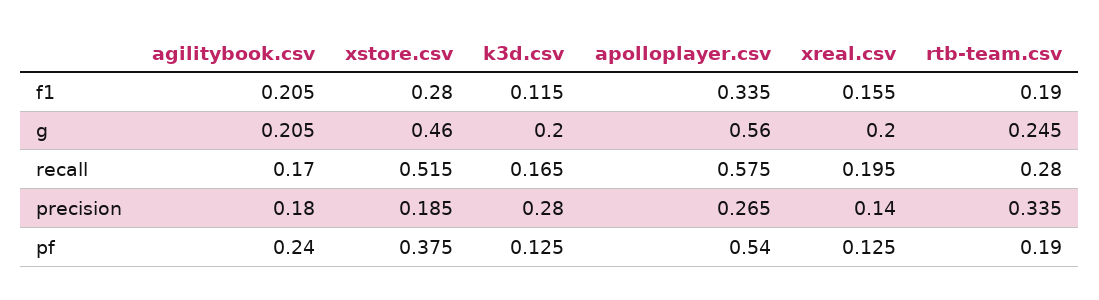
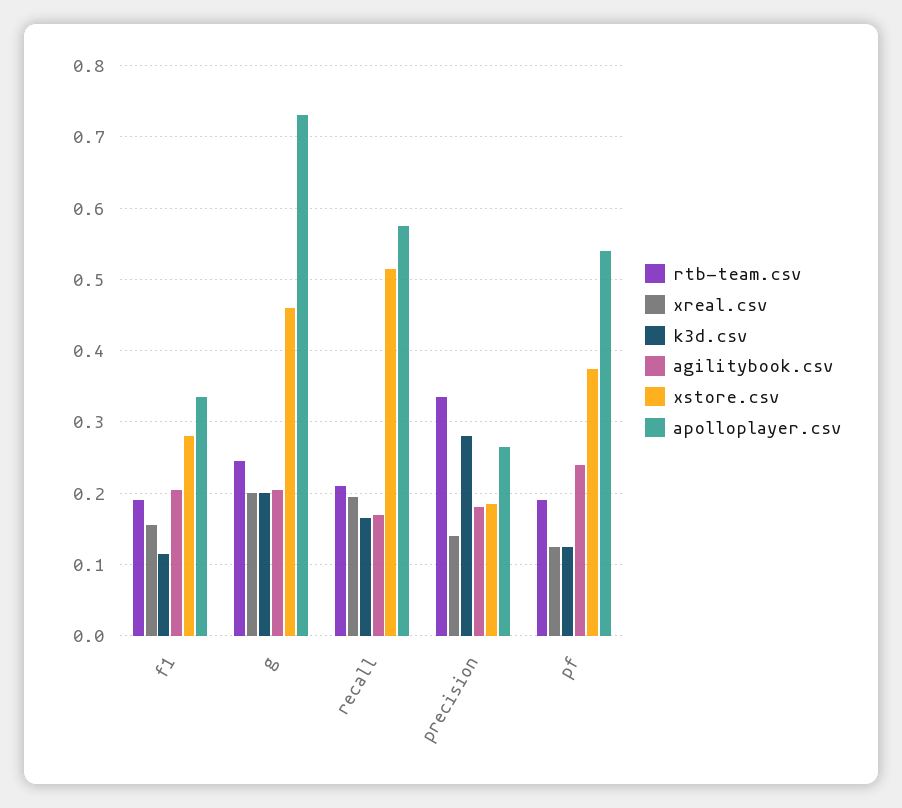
  {
    "agilitybook.csv": {
      "f1": 0.205,
      "g": 0.205,
      "recall": 0.17,
      "precision": 0.18,
      "pf": 0.24
    },
    "xstore.csv": {
      "f1": 0.28,
      "g": 0.46,
      "recall": 0.515,
      "precision": 0.185,
      "pf": 0.375
    },
    "k3d.csv": {
      "f1": 0.115,
      "g": 0.2,
      "recall": 0.165,
      "precision": 0.28,
      "pf": 0.125
    },
    "apolloplayer.csv": {
      "f1": 0.335,
-     "g": 0.56,
+     "g": 0.73,
      "recall": 0.575,
      "precision": 0.265,
      "pf": 0.54
    },
    "xreal.csv": {
      "f1": 0.155,
      "g": 0.2,
      "recall": 0.195,
      "precision": 0.14,
      "pf": 0.125
    },
    "rtb-team.csv": {
      "f1": 0.19,
      "g": 0.245,
-     "recall": 0.28,
+     "recall": 0.21,
      "precision": 0.335,
      "pf": 0.19
    }
  }

